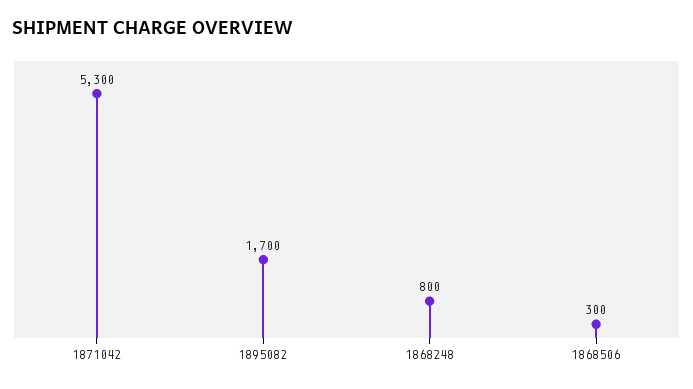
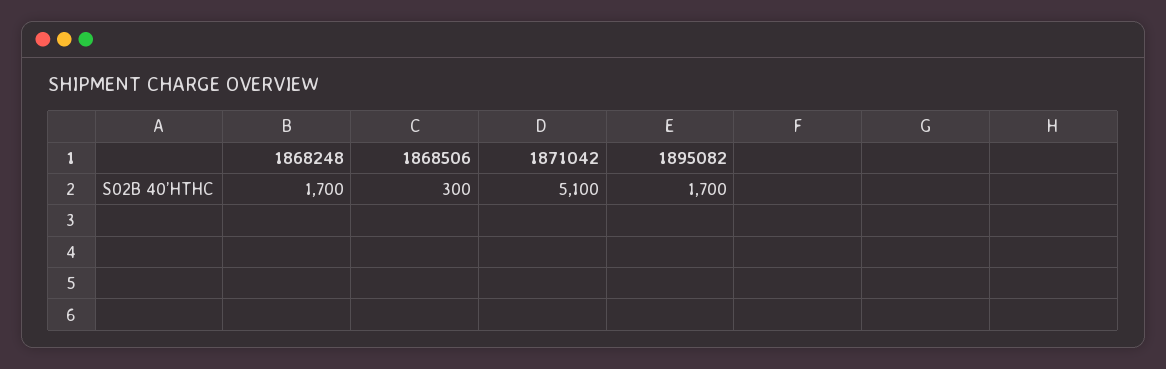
  {
-   "1871042": 5300,
+   "1871042": 5100,
    "1895082": 1700,
-   "1868248": 800,
+   "1868248": 1700,
    "1868506": 300
  }

